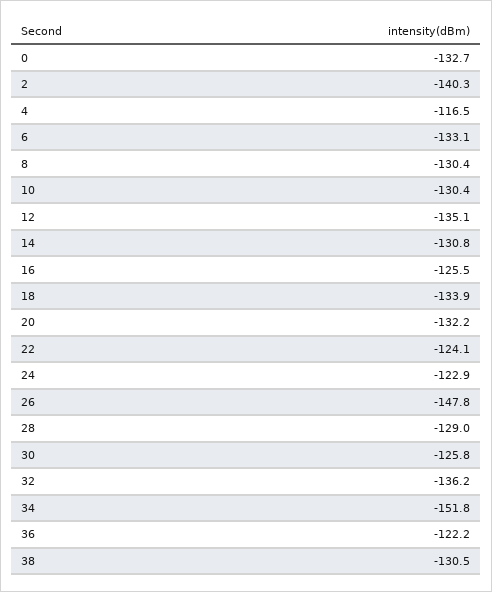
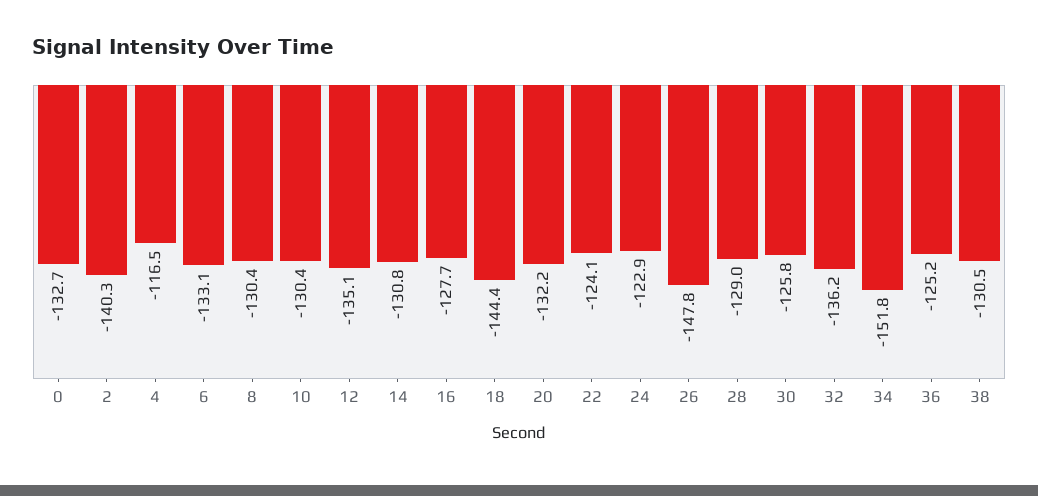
  {
    "0": -132.7,
    "2": -140.3,
    "4": -116.5,
    "6": -133.1,
    "8": -130.4,
    "10": -130.4,
    "12": -135.1,
    "14": -130.8,
-   "16": -125.5,
+   "16": -127.7,
-   "18": -133.9,
+   "18": -144.4,
    "20": -132.2,
    "22": -124.1,
    "24": -122.9,
    "26": -147.8,
    "28": -129,
    "30": -125.8,
    "32": -136.2,
    "34": -151.8,
-   "36": -122.2,
+   "36": -125.2,
    "38": -130.5
  }

